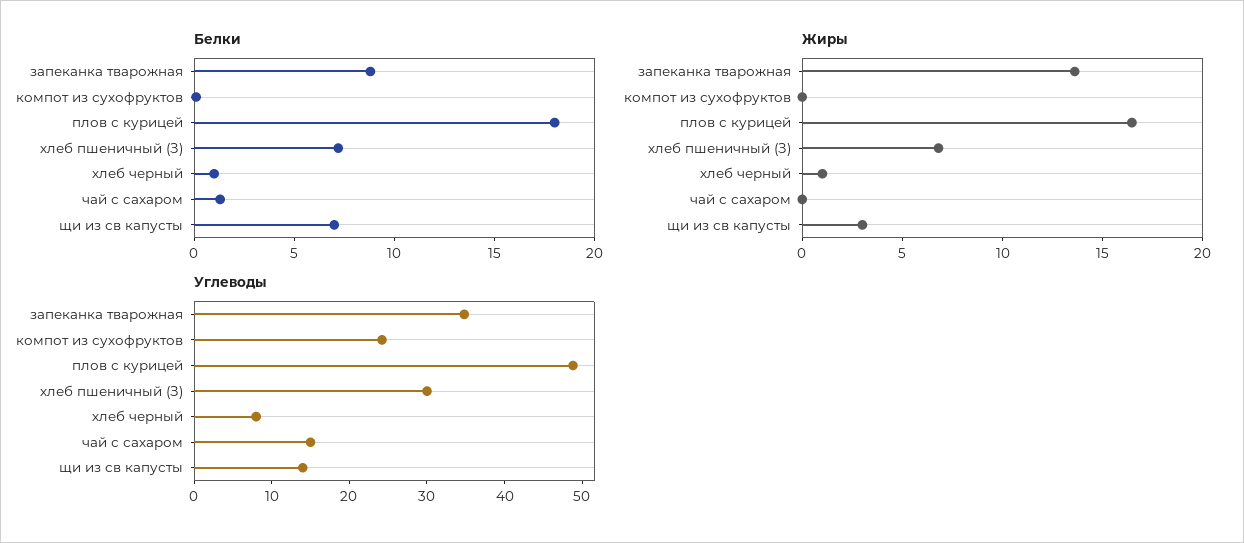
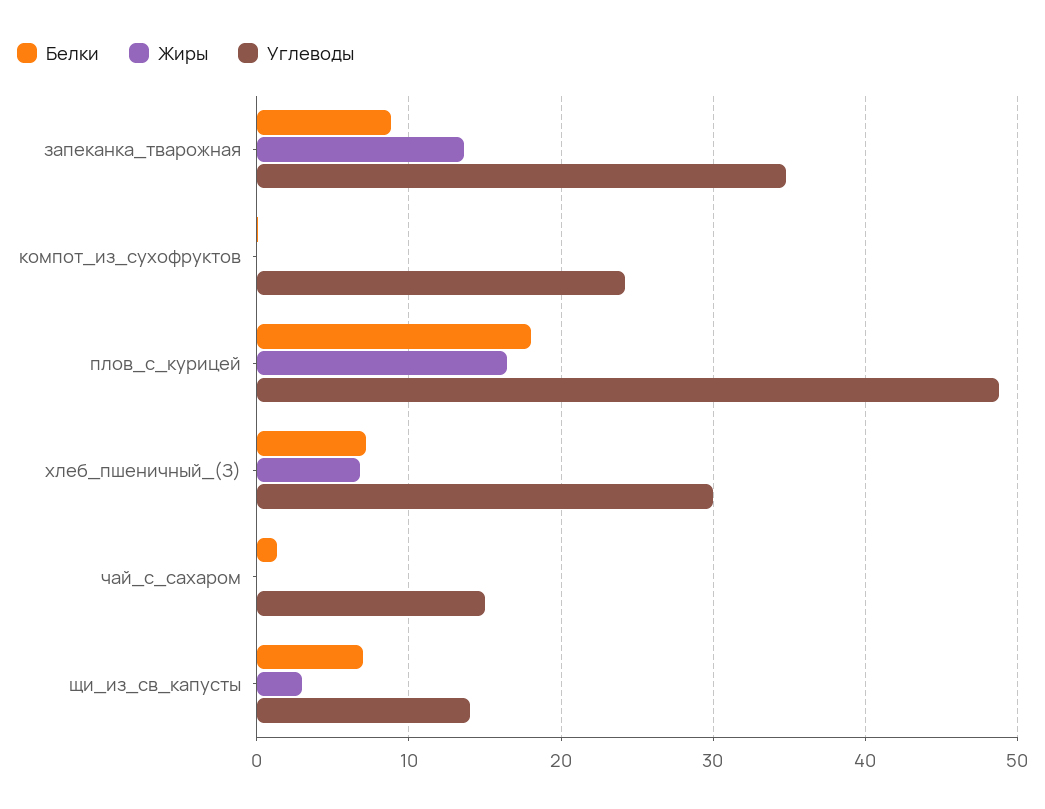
  {
    "Белки": {
      "запеканка тварожная": 9,
      "компот из сухофруктов": 0,
      "плов с курицей": 18,
      "хлеб пшеничный (З)": 7,
-     "хлеб черный": 1,
      "чай с сахаром": 1,
      "щи из св капусты": 7
    },
    "Жиры": {
      "запеканка тварожная": 14,
      "компот из сухофруктов": 0,
      "плов с курицей": 16,
      "хлеб пшеничный (З)": 7,
-     "хлеб черный": 1,
      "чай с сахаром": 0,
      "щи из св капусты": 3
    },
    "Углеводы": {
      "запеканка тварожная": 35,
      "компот из сухофруктов": 24,
      "плов с курицей": 49,
      "хлеб пшеничный (З)": 30,
-     "хлеб черный": 8,
      "чай с сахаром": 15,
      "щи из св капусты": 14
    }
  }

